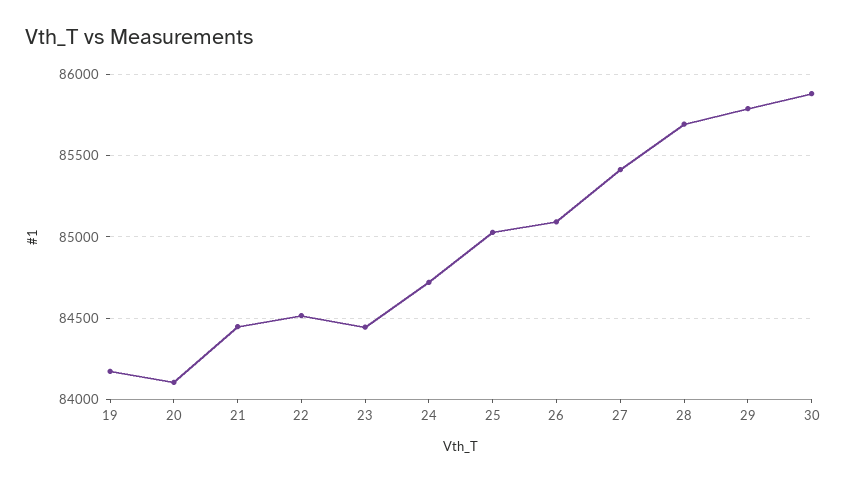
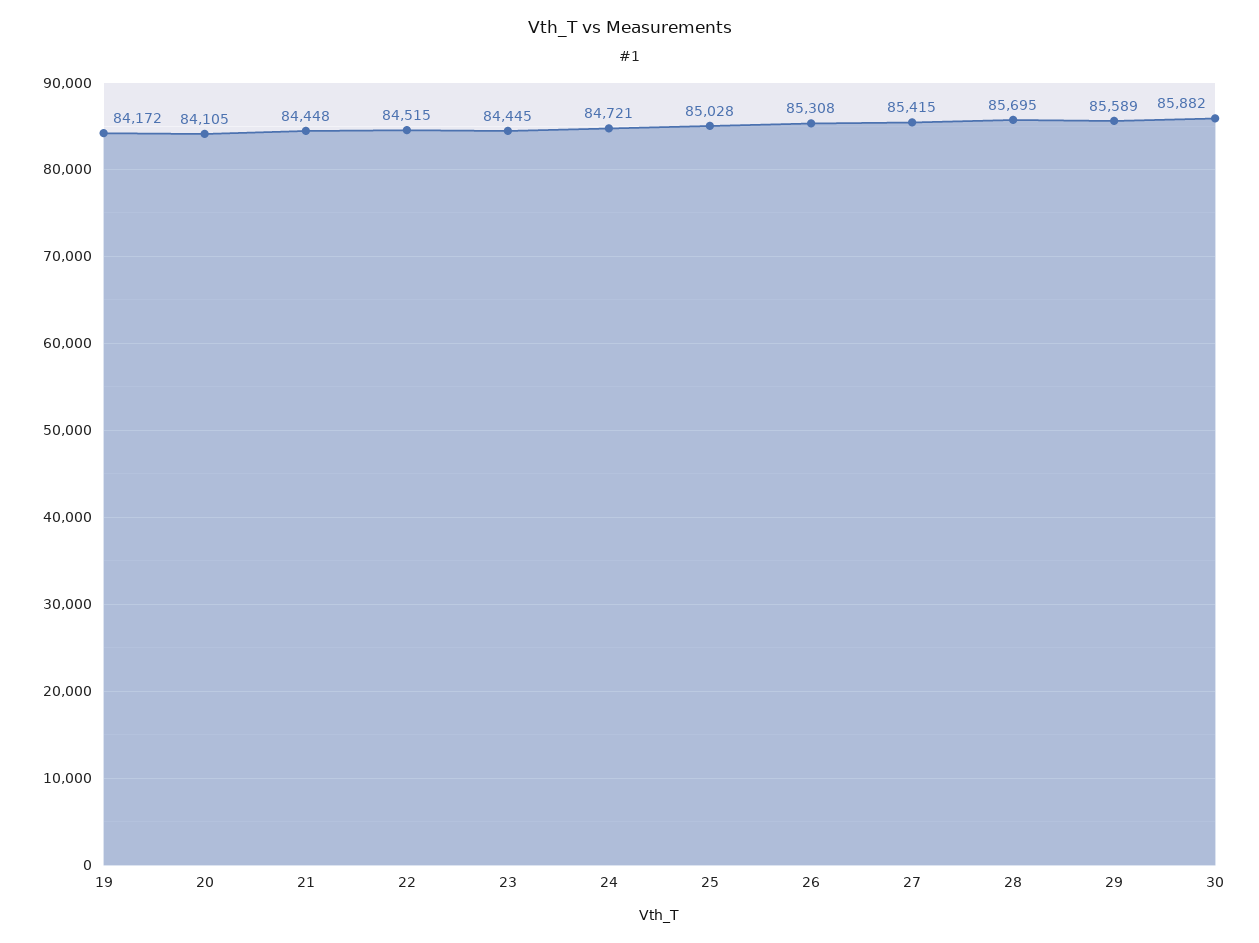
  {
    "19": 84172,
    "20": 84105,
    "21": 84448,
    "22": 84515,
    "23": 84445,
    "24": 84721,
    "25": 85028,
-   "26": 85100,
+   "26": 85308,
    "27": 85415,
    "28": 85695,
-   "29": 85800,
+   "29": 85589,
    "30": 85882
  }

